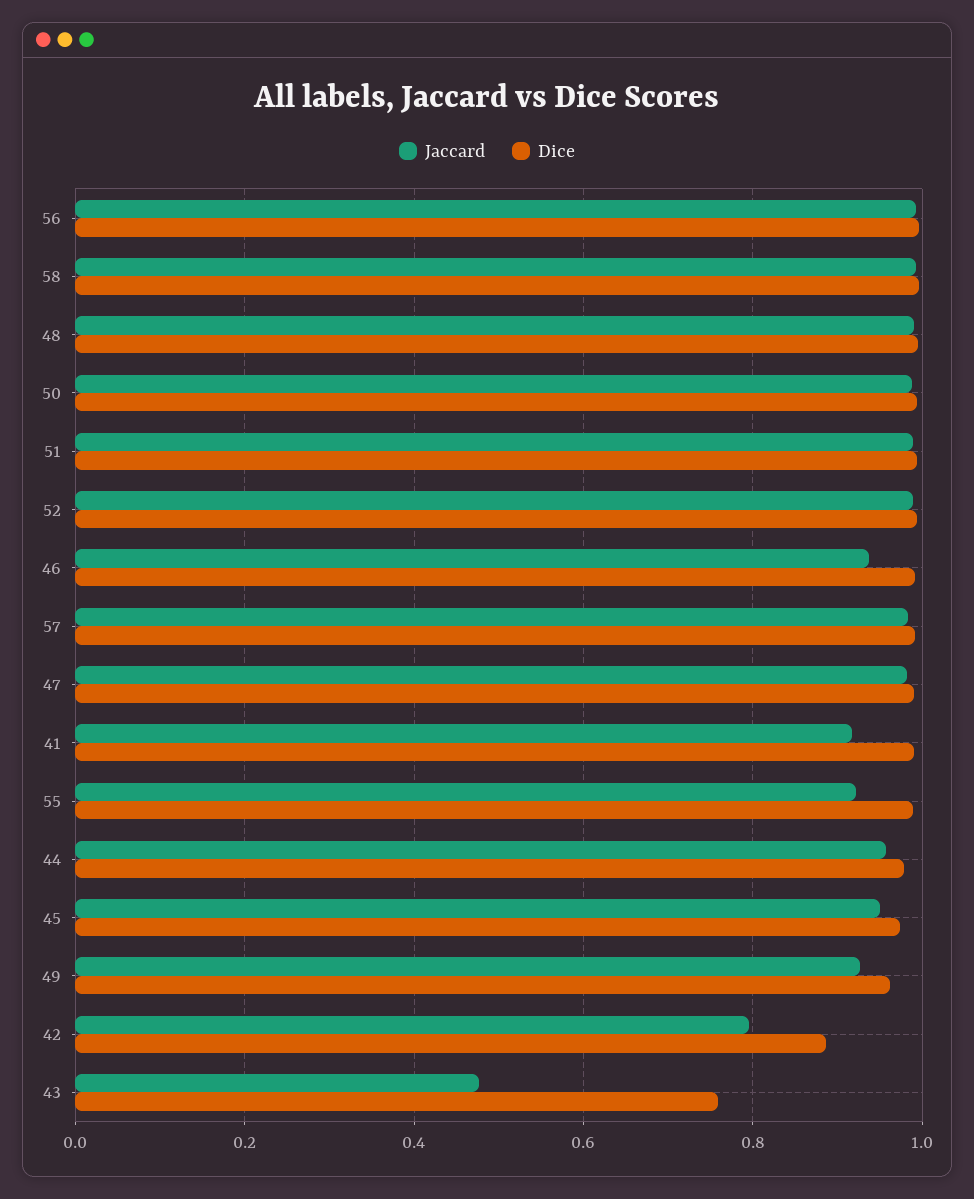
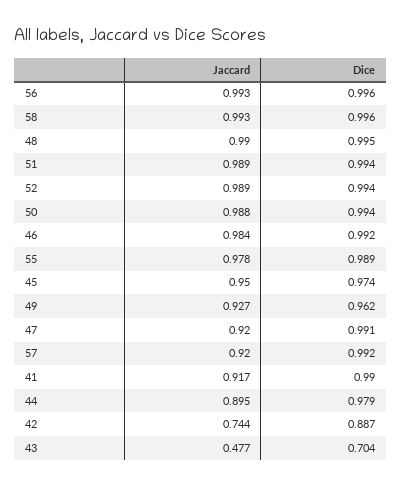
  {
    "Jaccard": {
      "56": 0.993,
      "58": 0.993,
      "48": 0.99,
      "50": 0.988,
      "51": 0.989,
      "52": 0.989,
-     "46": 0.94,
+     "46": 0.984,
-     "57": 0.98,
+     "57": 0.92,
-     "47": 0.98,
+     "47": 0.92,
      "41": 0.917,
-     "55": 0.92,
+     "55": 0.978,
-     "44": 0.96,
+     "44": 0.895,
      "45": 0.95,
      "49": 0.927,
-     "42": 0.8,
+     "42": 0.744,
      "43": 0.477
    },
    "Dice": {
      "56": 0.996,
      "58": 0.996,
      "48": 0.995,
      "50": 0.994,
      "51": 0.994,
      "52": 0.994,
      "46": 0.992,
      "57": 0.992,
      "47": 0.991,
      "41": 0.99,
      "55": 0.989,
      "44": 0.979,
      "45": 0.974,
      "49": 0.962,
      "42": 0.887,
-     "43": 0.76
+     "43": 0.704
    }
  }

